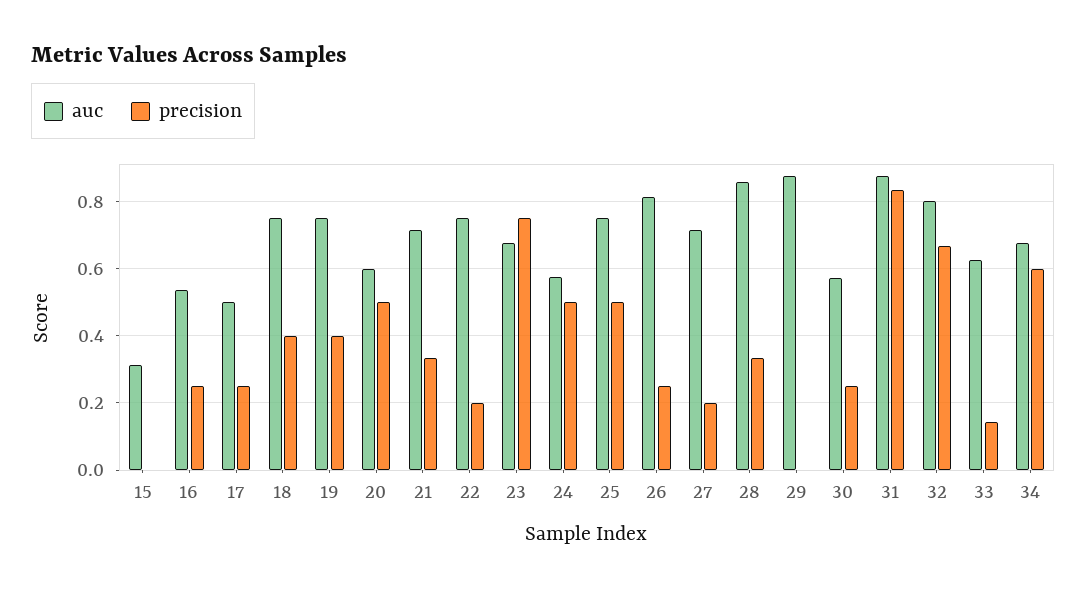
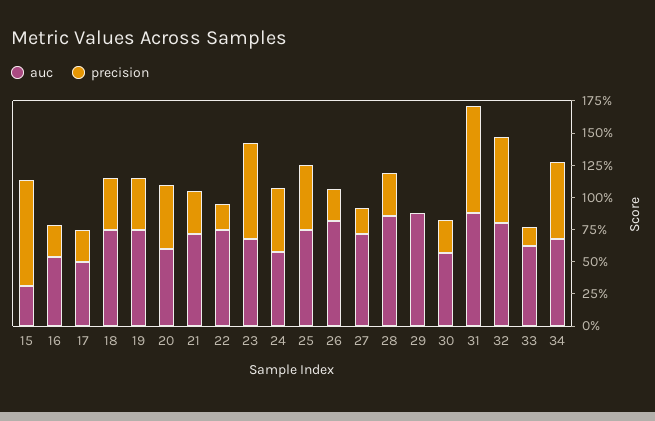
  {
    "auc": {
      "15": 0.32,
      "16": 0.54,
      "17": 0.5,
      "18": 0.76,
      "19": 0.76,
      "20": 0.6,
      "21": 0.72,
      "22": 0.76,
      "23": 0.68,
      "24": 0.58,
      "25": 0.76,
      "26": 0.82,
      "27": 0.72,
      "28": 0.86,
      "29": 0.88,
      "30": 0.58,
      "31": 0.88,
      "32": 0.8,
      "33": 0.62,
      "34": 0.68
    },
    "precision": {
-     "15": 0,
+     "15": 0.75,
      "16": 0.26,
      "17": 0.26,
      "18": 0.4,
      "19": 0.4,
      "20": 0.5,
      "21": 0.34,
      "22": 0.2,
      "23": 0.76,
      "24": 0.5,
      "25": 0.5,
      "26": 0.26,
      "27": 0.2,
      "28": 0.34,
      "29": 0,
      "30": 0.26,
      "31": 0.84,
      "32": 0.66,
      "33": 0.14,
      "34": 0.6
    }
  }

